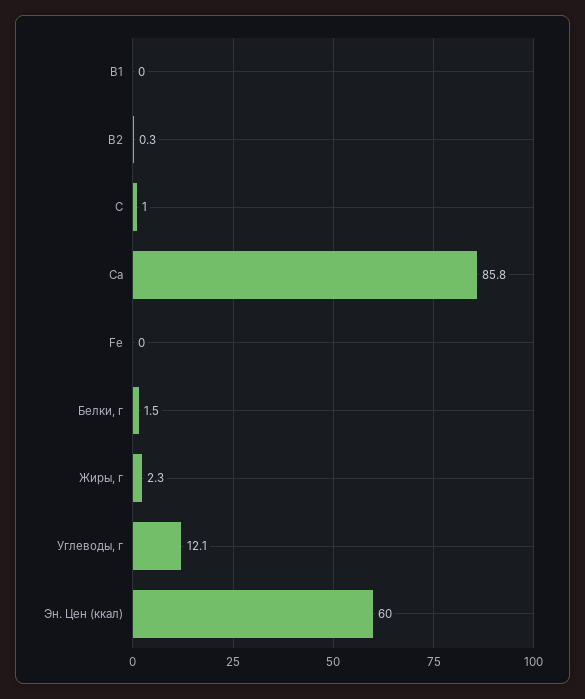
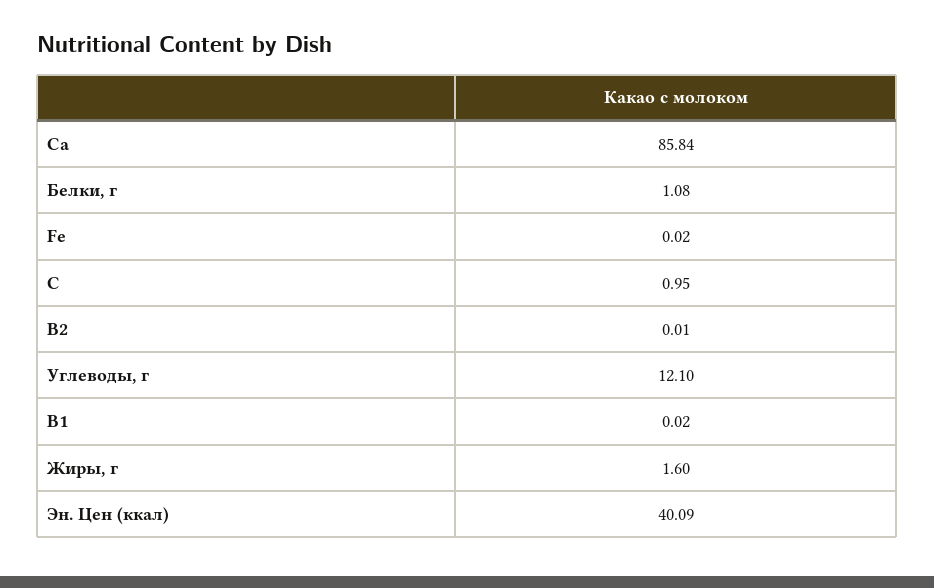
  {
    "B1": 0.02,
-   "B2": 0.3,
+   "B2": 0.01,
    "C": 0.95,
    "Ca": 85.84,
    "Fe": 0.02,
-   "Белки, г": 1.5,
+   "Белки, г": 1.08,
-   "Жиры, г": 2.3,
+   "Жиры, г": 1.6,
    "Углеводы, г": 12.1,
-   "Эн. Цен (ккал)": 60
+   "Эн. Цен (ккал)": 40.09
  }

